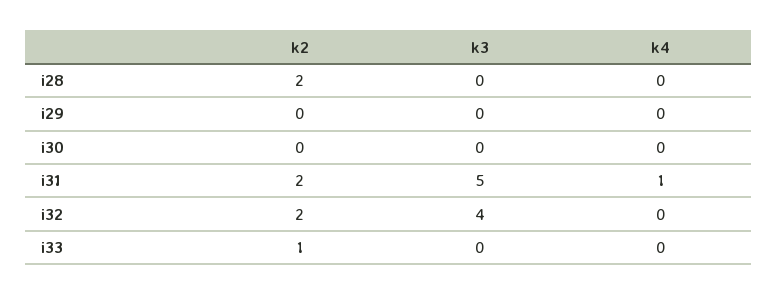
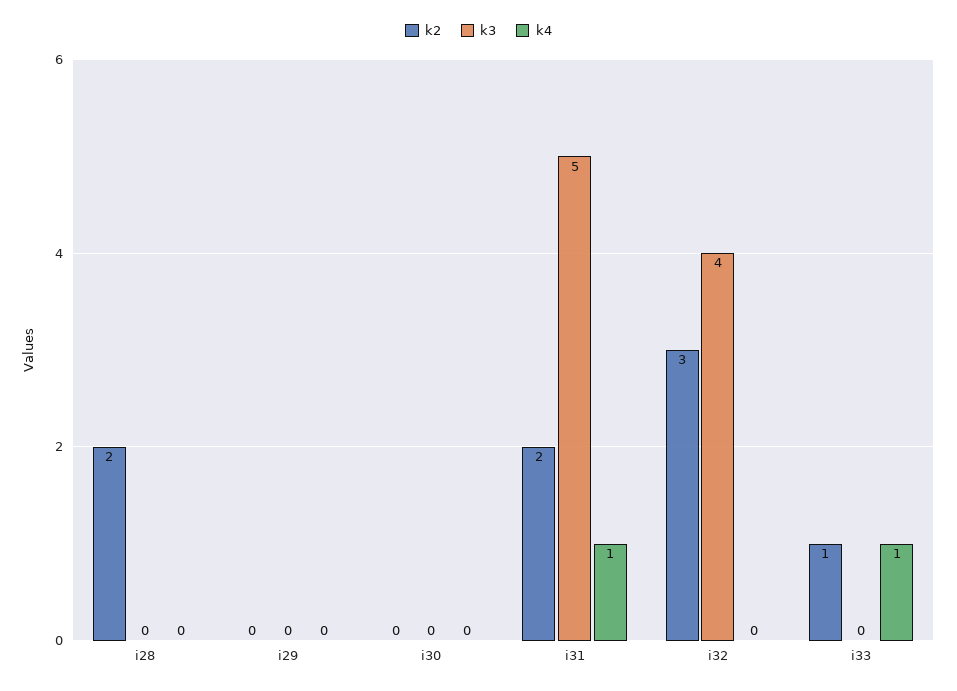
  {
    "k2": {
      "i28": 2,
      "i29": 0,
      "i30": 0,
      "i31": 2,
-     "i32": 2,
+     "i32": 3,
      "i33": 1
    },
    "k3": {
      "i28": 0,
      "i29": 0,
      "i30": 0,
      "i31": 5,
      "i32": 4,
      "i33": 0
    },
    "k4": {
      "i28": 0,
      "i29": 0,
      "i30": 0,
      "i31": 1,
      "i32": 0,
-     "i33": 0
+     "i33": 1
    }
  }

